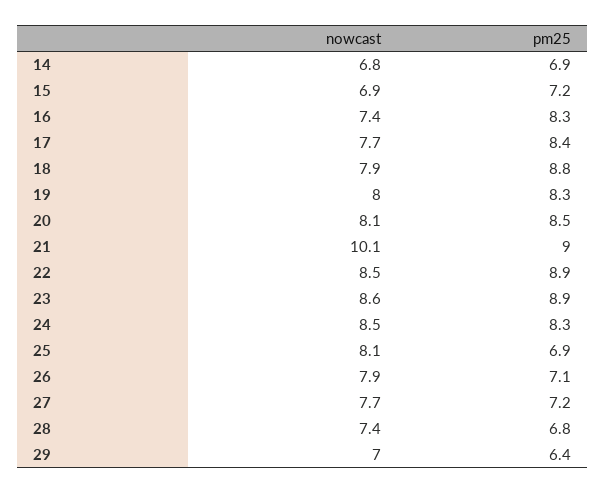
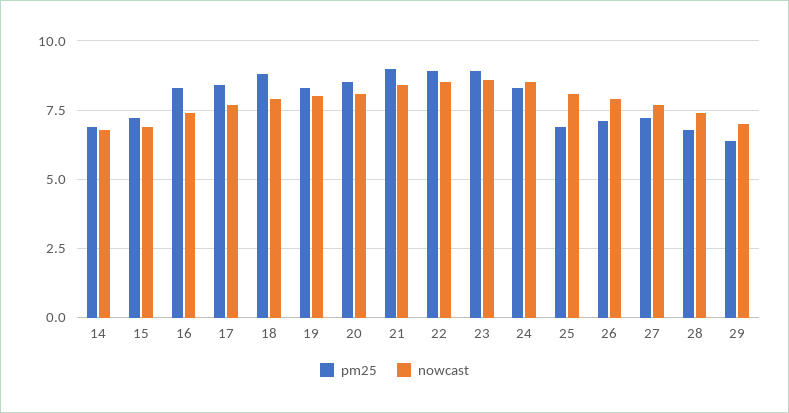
  {
    "nowcast": {
      "14": 6.8,
      "15": 6.9,
      "16": 7.4,
      "17": 7.7,
      "18": 7.9,
      "19": 8,
      "20": 8.1,
-     "21": 10.1,
+     "21": 8.5,
      "22": 8.5,
      "23": 8.6,
      "24": 8.5,
      "25": 8.1,
      "26": 7.9,
      "27": 7.7,
      "28": 7.4,
      "29": 7
    },
    "pm25": {
      "14": 6.9,
      "15": 7.2,
      "16": 8.3,
      "17": 8.4,
      "18": 8.8,
      "19": 8.3,
      "20": 8.5,
      "21": 9,
      "22": 8.9,
      "23": 8.9,
      "24": 8.3,
      "25": 6.9,
      "26": 7.1,
      "27": 7.2,
      "28": 6.8,
      "29": 6.4
    }
  }

